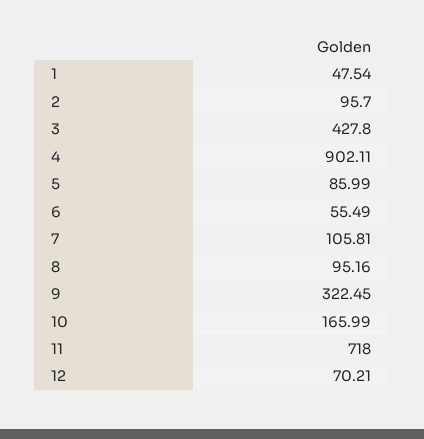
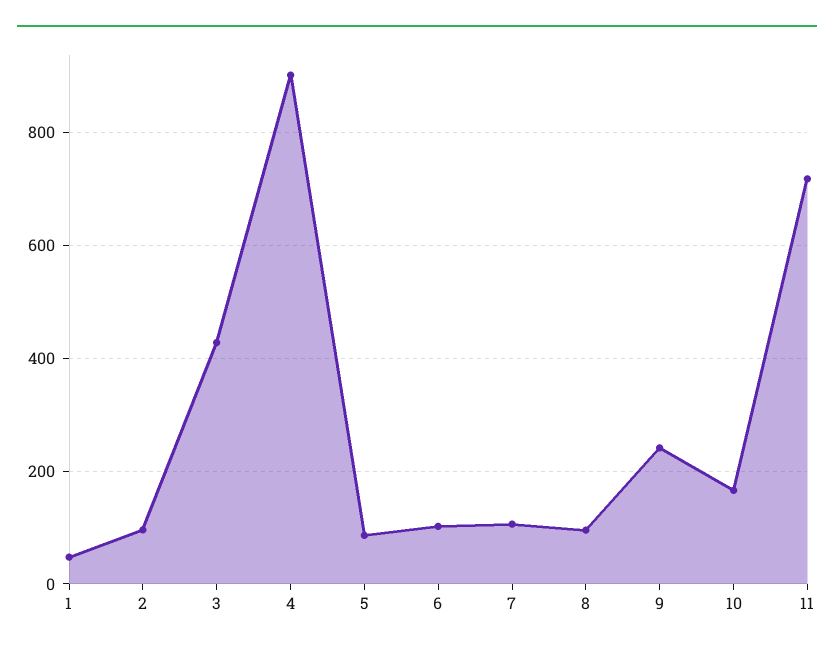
  {
    "1": 47.54,
    "2": 95.7,
    "3": 427.8,
    "4": 902.11,
    "5": 85.99,
-   "6": 55.49,
+   "6": 100,
    "7": 105.81,
    "8": 95.16,
-   "9": 322.45,
+   "9": 240,
    "10": 165.99,
-   "11": 718,
+   "11": 718
-   "12": 70.21
  }

